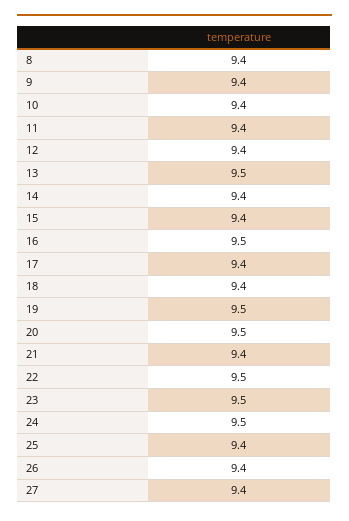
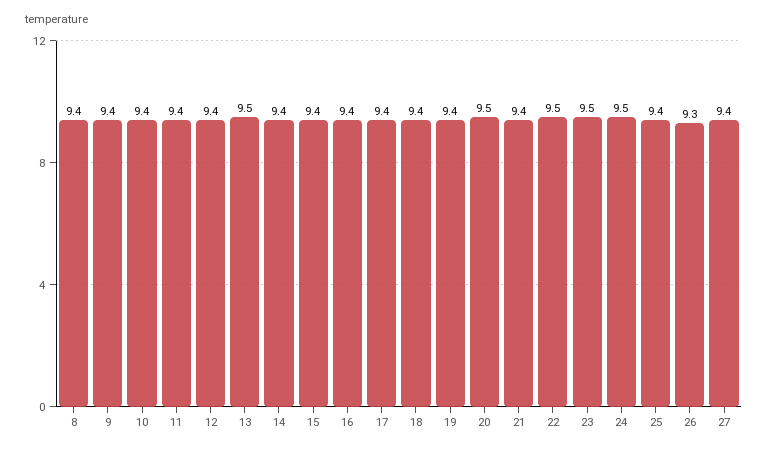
  {
    "8": 9.4,
    "9": 9.4,
    "10": 9.4,
    "11": 9.4,
    "12": 9.4,
    "13": 9.5,
    "14": 9.4,
    "15": 9.4,
-   "16": 9.5,
+   "16": 9.4,
    "17": 9.4,
    "18": 9.4,
-   "19": 9.5,
+   "19": 9.4,
    "20": 9.5,
    "21": 9.4,
    "22": 9.5,
    "23": 9.5,
    "24": 9.5,
    "25": 9.4,
-   "26": 9.4,
+   "26": 9.3,
    "27": 9.4
  }

